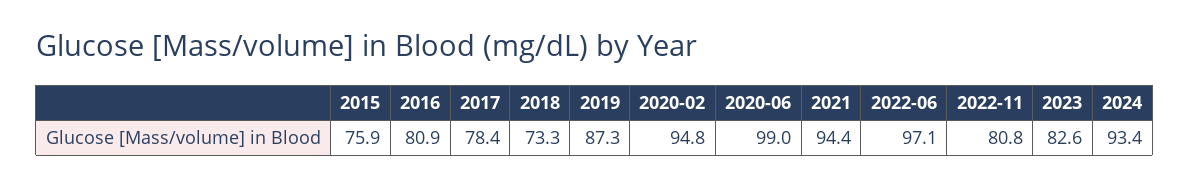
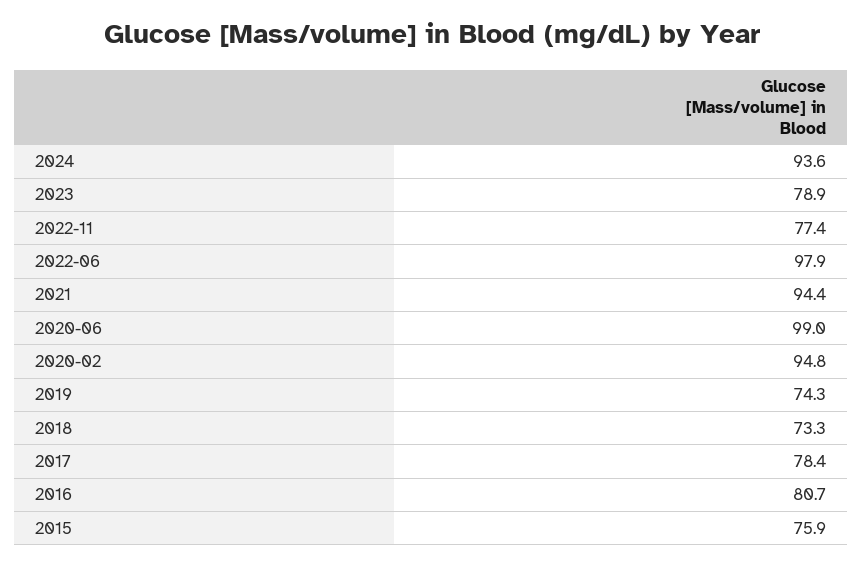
  {
    "2015": 75.9,
-   "2016": 80.9,
+   "2016": 80.7,
    "2017": 78.4,
    "2018": 73.3,
-   "2019": 87.3,
+   "2019": 74.3,
    "2020-02": 94.8,
    "2020-06": 99,
    "2021": 94.4,
-   "2022-06": 97.1,
+   "2022-06": 97.9,
-   "2022-11": 80.8,
+   "2022-11": 77.4,
-   "2023": 82.6,
+   "2023": 78.9,
-   "2024": 93.4
+   "2024": 93.6
  }

